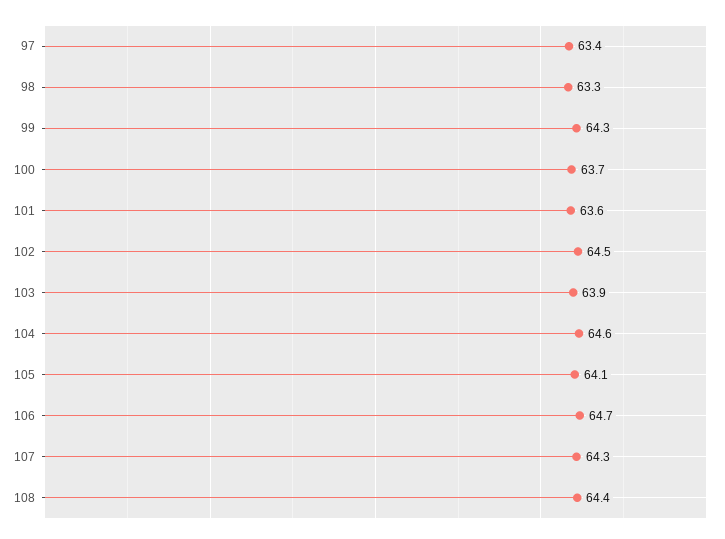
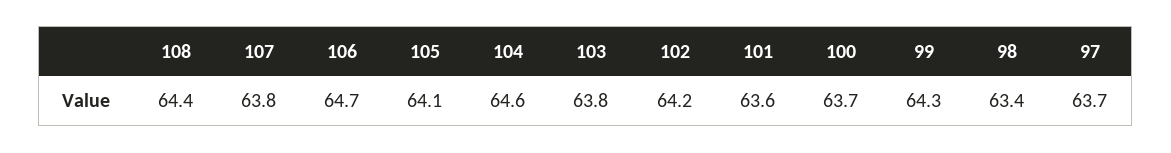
  {
-   "97": 63.4,
+   "97": 63.7,
-   "98": 63.3,
+   "98": 63.4,
    "99": 64.3,
    "100": 63.7,
    "101": 63.6,
-   "102": 64.5,
+   "102": 64.2,
-   "103": 63.9,
+   "103": 63.8,
    "104": 64.6,
    "105": 64.1,
    "106": 64.7,
-   "107": 64.3,
+   "107": 63.8,
    "108": 64.4
  }

